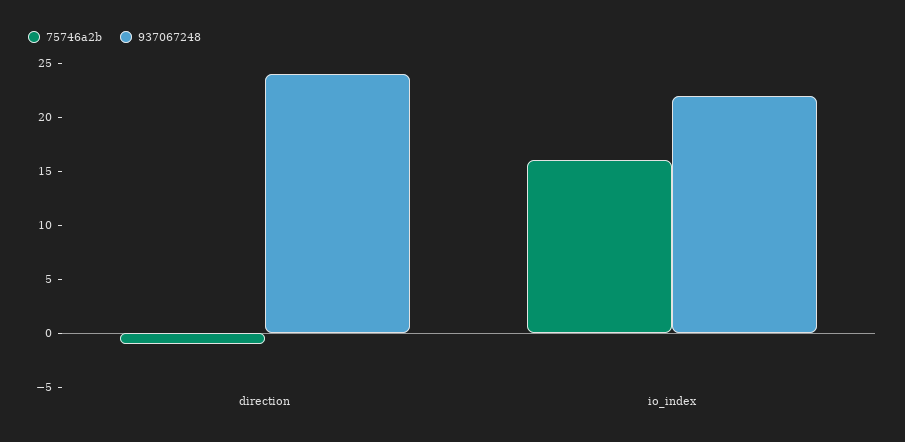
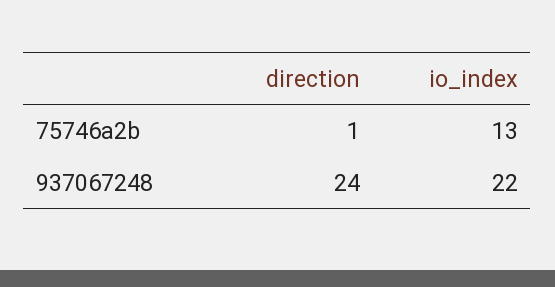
  {
    "75746a2b": {
-     "direction": -1,
+     "direction": 1,
-     "io_index": 16
+     "io_index": 13
    },
    "937067248": {
      "direction": 24,
      "io_index": 22
    }
  }

